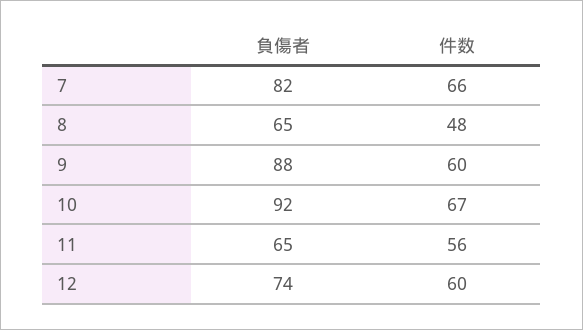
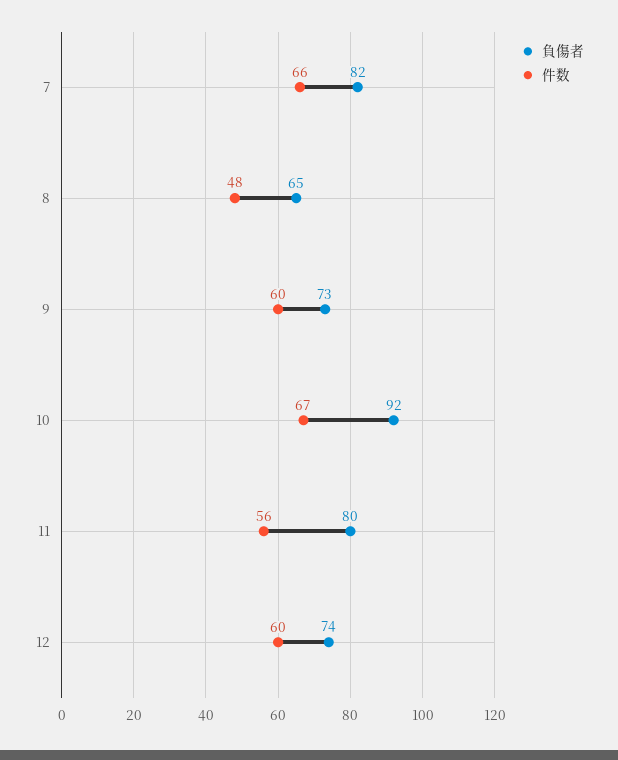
  {
    "負傷者": {
      "7": 82,
      "8": 65,
-     "9": 88,
+     "9": 73,
      "10": 92,
-     "11": 65,
+     "11": 80,
      "12": 74
    },
    "件数": {
      "7": 66,
      "8": 48,
      "9": 60,
      "10": 67,
      "11": 56,
      "12": 60
    }
  }

